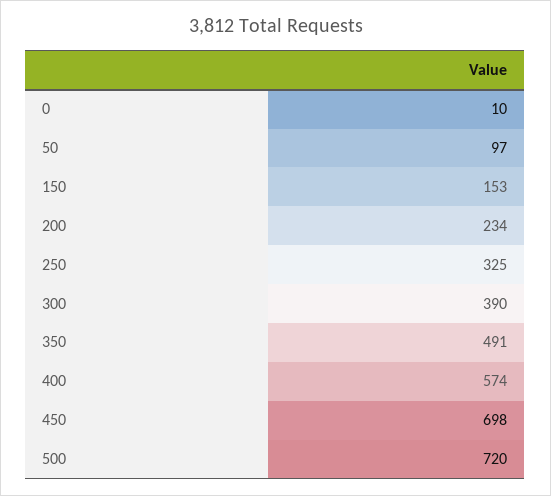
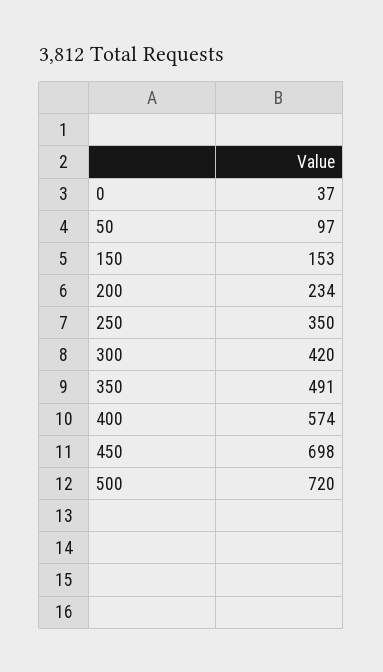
  {
-   "0": 10,
+   "0": 37,
    "50": 97,
    "150": 153,
    "200": 234,
-   "250": 325,
+   "250": 350,
-   "300": 390,
+   "300": 420,
    "350": 491,
    "400": 574,
    "450": 698,
    "500": 720
  }

